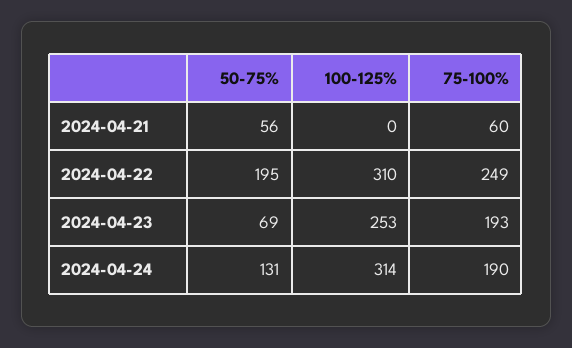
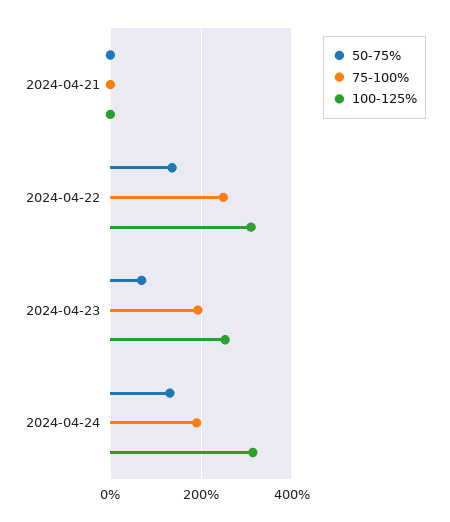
  {
    "50-75%": {
-     "2024-04-21": 56,
+     "2024-04-21": 0,
-     "2024-04-22": 195,
+     "2024-04-22": 140,
      "2024-04-23": 69,
      "2024-04-24": 131
    },
    "100-125%": {
      "2024-04-21": 0,
      "2024-04-22": 310,
      "2024-04-23": 253,
      "2024-04-24": 314
    },
    "75-100%": {
-     "2024-04-21": 60,
+     "2024-04-21": 0,
      "2024-04-22": 249,
      "2024-04-23": 193,
      "2024-04-24": 190
    }
  }

